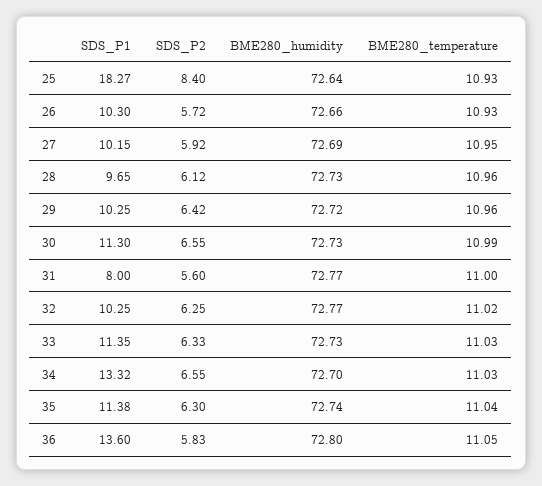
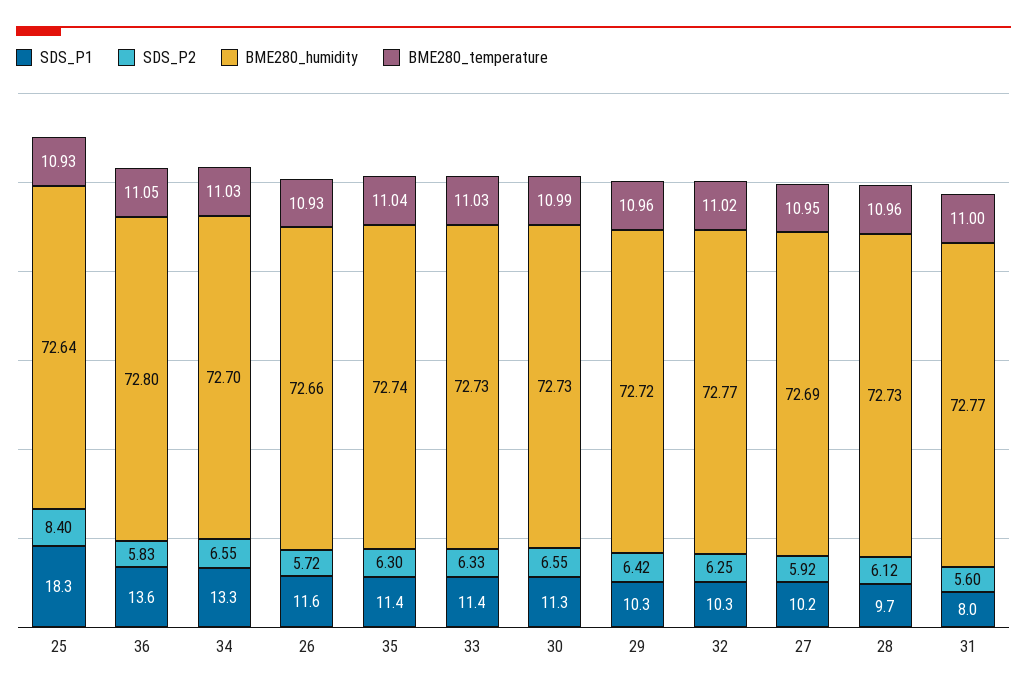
  {
    "SDS_P1": {
      "25": 18.27,
-     "26": 10.3,
+     "26": 11.6,
      "27": 10.15,
      "28": 9.65,
      "29": 10.25,
      "30": 11.3,
      "31": 8,
      "32": 10.25,
      "33": 11.35,
      "34": 13.32,
      "35": 11.38,
      "36": 13.6
    },
    "SDS_P2": {
      "25": 8.4,
      "26": 5.72,
      "27": 5.92,
      "28": 6.12,
      "29": 6.42,
      "30": 6.55,
      "31": 5.6,
      "32": 6.25,
      "33": 6.33,
      "34": 6.55,
      "35": 6.3,
      "36": 5.83
    },
    "BME280_humidity": {
      "25": 72.64,
      "26": 72.66,
      "27": 72.69,
      "28": 72.73,
      "29": 72.72,
      "30": 72.73,
      "31": 72.77,
      "32": 72.77,
      "33": 72.73,
      "34": 72.7,
      "35": 72.74,
      "36": 72.8
    },
    "BME280_temperature": {
      "25": 10.93,
      "26": 10.93,
      "27": 10.95,
      "28": 10.96,
      "29": 10.96,
      "30": 10.99,
      "31": 11,
      "32": 11.02,
      "33": 11.03,
      "34": 11.03,
      "35": 11.04,
      "36": 11.05
    }
  }

